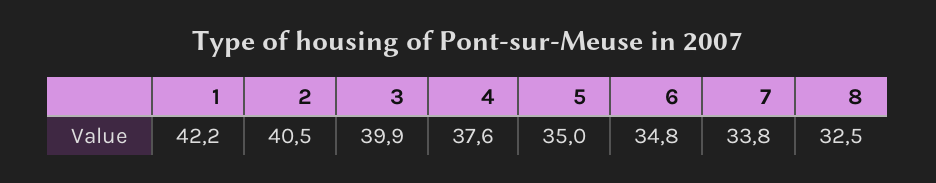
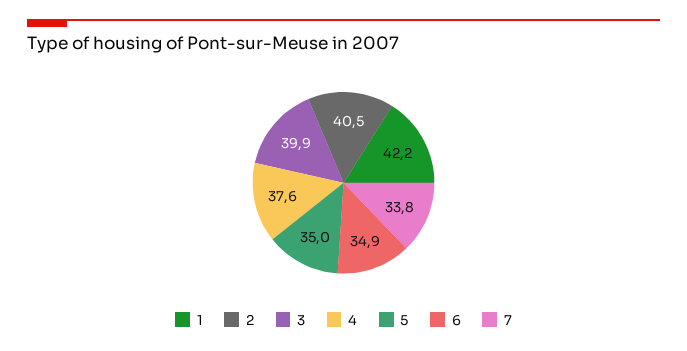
  {
    "1": 42.2,
    "2": 40.5,
    "3": 39.9,
    "4": 37.6,
    "5": 35,
-   "6": 34.8,
+   "6": 34.9,
-   "7": 33.8,
+   "7": 33.8
-   "8": 32.5
  }

